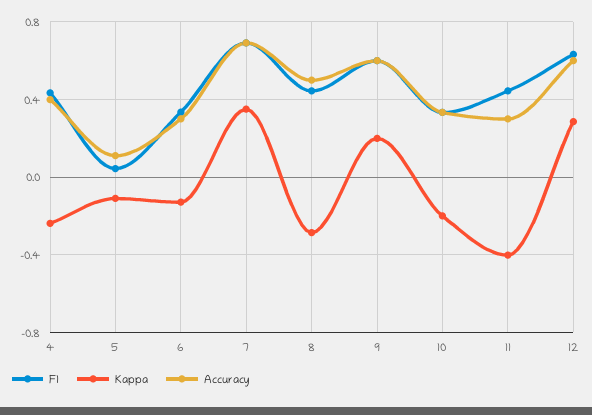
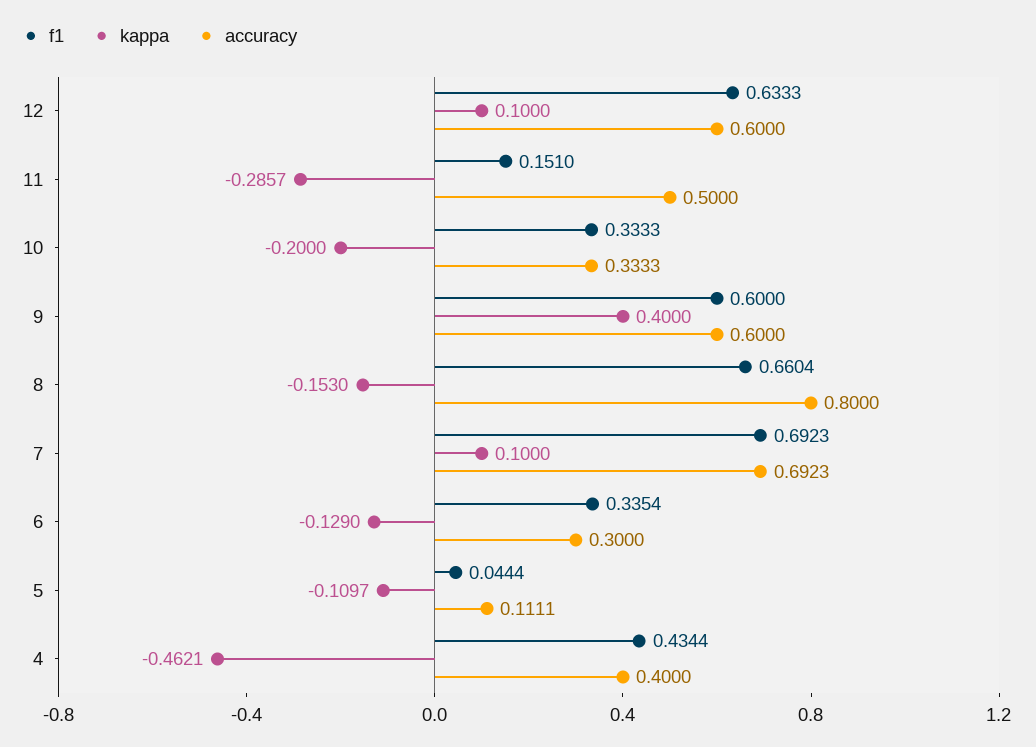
  {
    "F1": {
      "4": 0.4344,
      "5": 0.0444,
      "6": 0.3354,
      "7": 0.6923,
-     "8": 0.45,
+     "8": 0.6604,
      "9": 0.6,
      "10": 0.3333,
-     "11": 0.45,
+     "11": 0.151,
      "12": 0.6333
    },
    "Kappa": {
-     "4": -0.25,
+     "4": -0.4621,
      "5": -0.1097,
      "6": -0.129,
-     "7": 0.35,
+     "7": 0.1,
-     "8": -0.3,
+     "8": -0.153,
-     "9": 0.2,
+     "9": 0.4,
      "10": -0.2,
-     "11": -0.4,
+     "11": -0.2857,
-     "12": 0.3
+     "12": 0.1
    },
    "Accuracy": {
      "4": 0.4,
      "5": 0.1111,
      "6": 0.3,
      "7": 0.6923,
-     "8": 0.5,
+     "8": 0.8,
      "9": 0.6,
      "10": 0.3333,
-     "11": 0.3,
+     "11": 0.5,
      "12": 0.6
    }
  }

